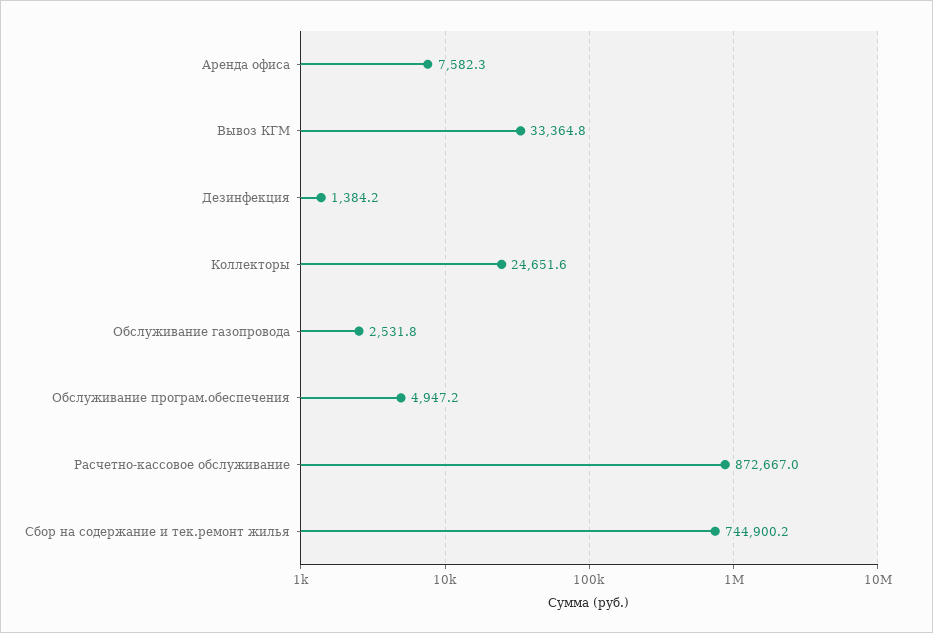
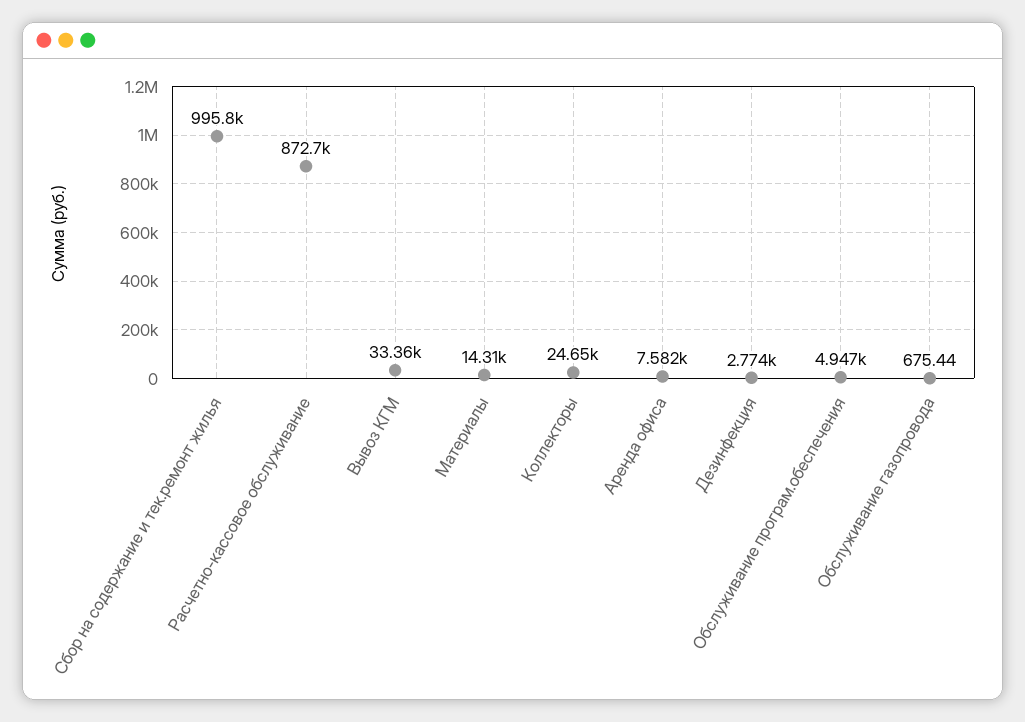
  {
    "Аренда офиса": 7582.3,
    "Вывоз КГМ": 33364.8,
-   "Дезинфекция": 1384.2,
+   "Дезинфекция": 2774,
    "Коллекторы": 24651.6,
-   "Обслуживание газопровода": 2531.8,
+   "Обслуживание газопровода": 675.44,
    "Обслуживание програм.обеспечения": 4947.2,
    "Расчетно-кассовое обслуживание": 872667,
-   "Сбор на содержание и тек.ремонт жилья": 744900.2
+   "Сбор на содержание и тек.ремонт жилья": 995800,
+   "Материалы": 14310
  }

